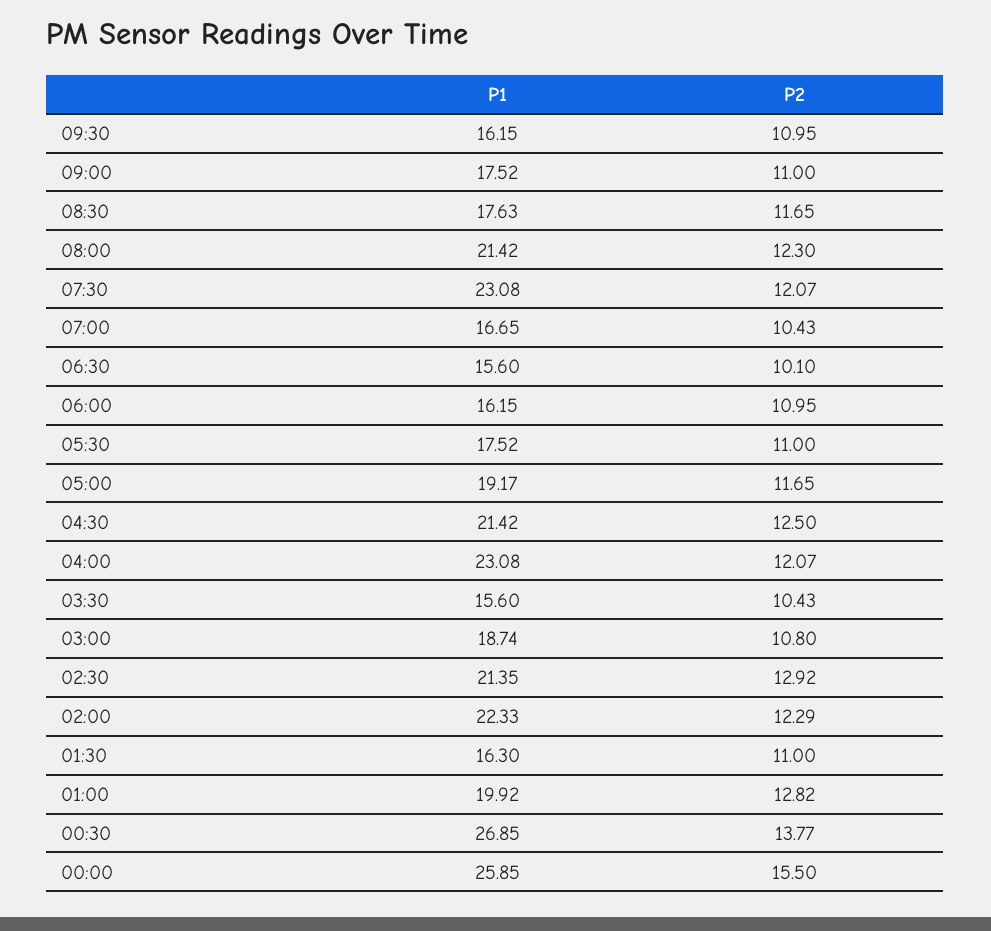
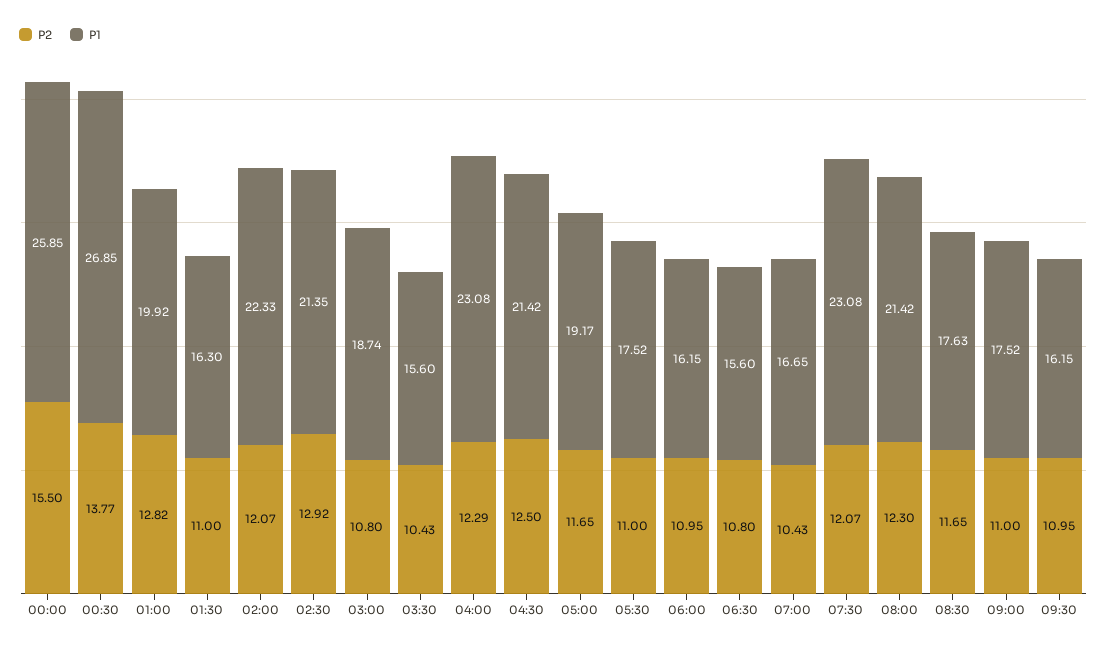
  {
    "P1": {
      "09:30": 16.15,
      "09:00": 17.52,
      "08:30": 17.63,
      "08:00": 21.42,
      "07:30": 23.08,
      "07:00": 16.65,
      "06:30": 15.6,
      "06:00": 16.15,
      "05:30": 17.52,
      "05:00": 19.17,
      "04:30": 21.42,
      "04:00": 23.08,
      "03:30": 15.6,
      "03:00": 18.74,
      "02:30": 21.35,
      "02:00": 22.33,
      "01:30": 16.3,
      "01:00": 19.92,
      "00:30": 26.85,
      "00:00": 25.85
    },
    "P2": {
      "09:30": 10.95,
      "09:00": 11,
      "08:30": 11.65,
      "08:00": 12.3,
      "07:30": 12.07,
      "07:00": 10.43,
-     "06:30": 10.1,
+     "06:30": 10.8,
      "06:00": 10.95,
      "05:30": 11,
      "05:00": 11.65,
      "04:30": 12.5,
-     "04:00": 12.07,
+     "04:00": 12.29,
      "03:30": 10.43,
      "03:00": 10.8,
      "02:30": 12.92,
-     "02:00": 12.29,
+     "02:00": 12.07,
      "01:30": 11,
      "01:00": 12.82,
      "00:30": 13.77,
      "00:00": 15.5
    }
  }

